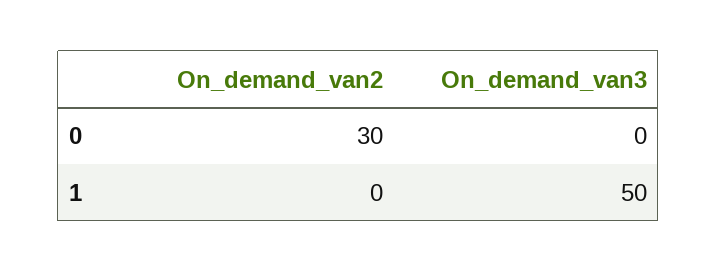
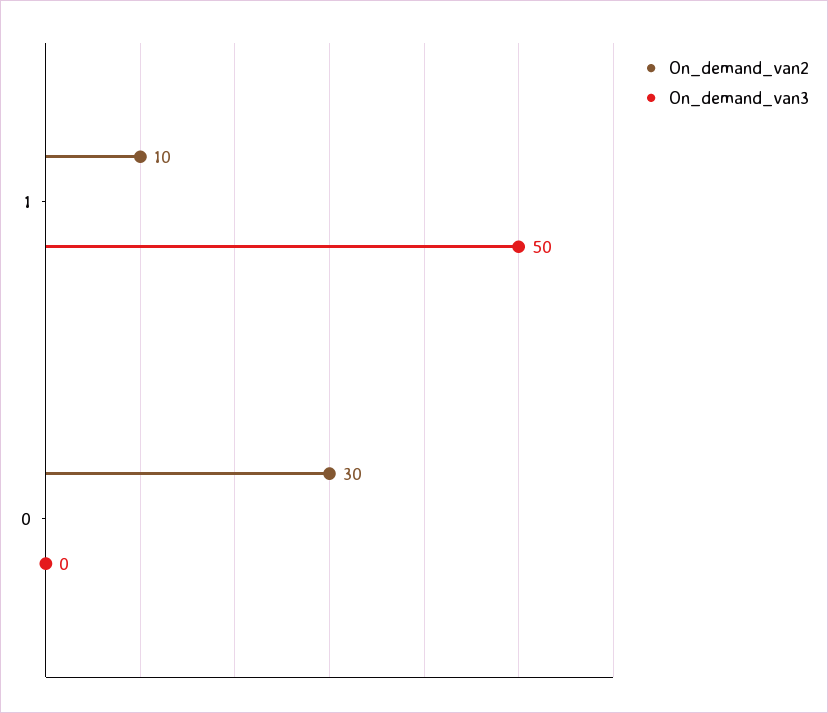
  {
    "On_demand_van2": {
      "0": 30,
-     "1": 0
+     "1": 10
    },
    "On_demand_van3": {
      "0": 0,
      "1": 50
    }
  }

